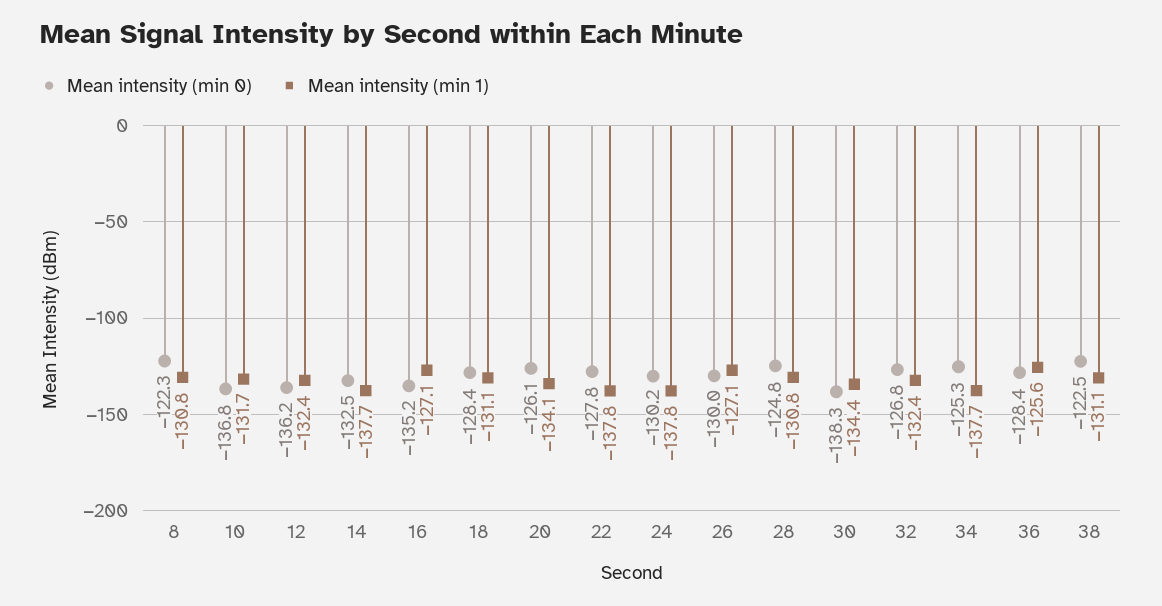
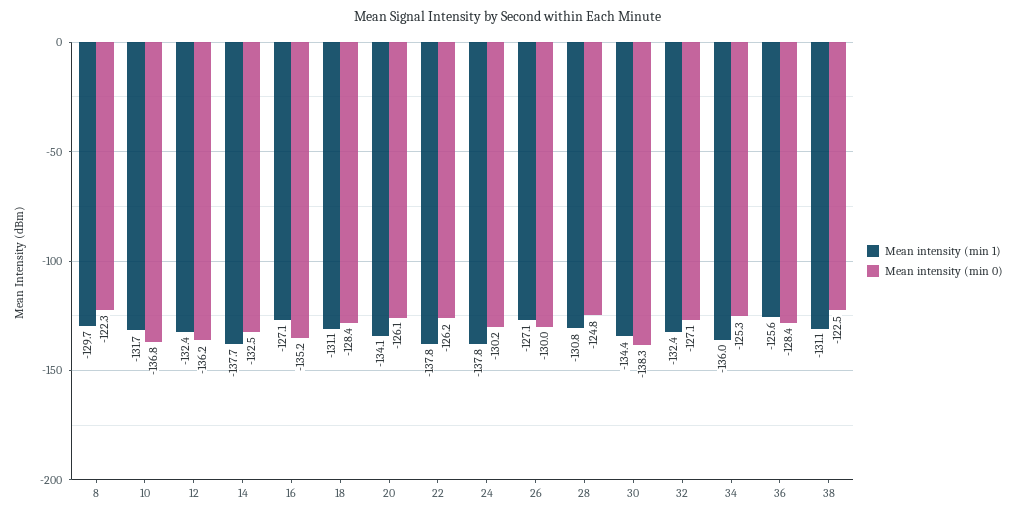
  {
    "Mean intensity (min 0)": {
      "8": -122.3,
      "10": -136.8,
      "12": -136.2,
      "14": -132.5,
      "16": -135.2,
      "18": -128.4,
      "20": -126.1,
-     "22": -127.8,
+     "22": -126.2,
      "24": -130.2,
      "26": -130,
      "28": -124.8,
      "30": -138.3,
-     "32": -126.8,
+     "32": -127.1,
      "34": -125.3,
      "36": -128.4,
      "38": -122.5
    },
    "Mean intensity (min 1)": {
-     "8": -130.8,
+     "8": -129.7,
      "10": -131.7,
      "12": -132.4,
      "14": -137.7,
      "16": -127.1,
      "18": -131.1,
      "20": -134.1,
      "22": -137.8,
      "24": -137.8,
      "26": -127.1,
      "28": -130.8,
      "30": -134.4,
      "32": -132.4,
-     "34": -137.7,
+     "34": -136,
      "36": -125.6,
      "38": -131.1
    }
  }

